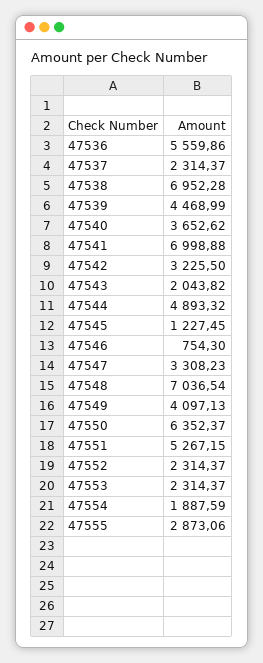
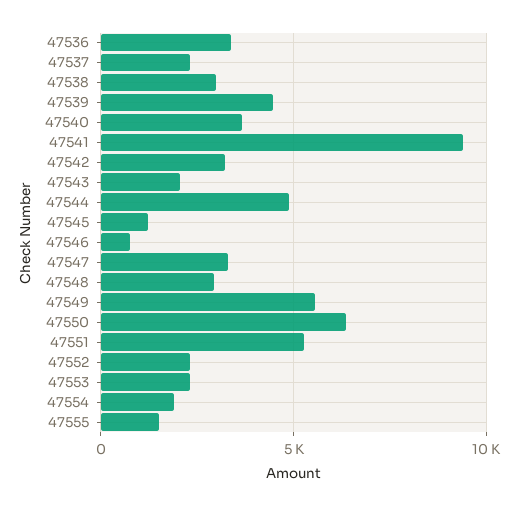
  {
-   "47536": 5559.86,
+   "47536": 3500,
    "47537": 2314.37,
-   "47538": 6952.28,
+   "47538": 3000,
    "47539": 4468.99,
    "47540": 3652.62,
-   "47541": 6998.88,
+   "47541": 9500,
    "47542": 3225.5,
    "47543": 2043.82,
    "47544": 4893.32,
    "47545": 1227.45,
    "47546": 754.3,
    "47547": 3308.23,
-   "47548": 7036.54,
+   "47548": 3000,
-   "47549": 4097.13,
+   "47549": 5500,
    "47550": 6352.37,
    "47551": 5267.15,
    "47552": 2314.37,
    "47553": 2314.37,
    "47554": 1887.59,
-   "47555": 2873.06
+   "47555": 1500
  }

